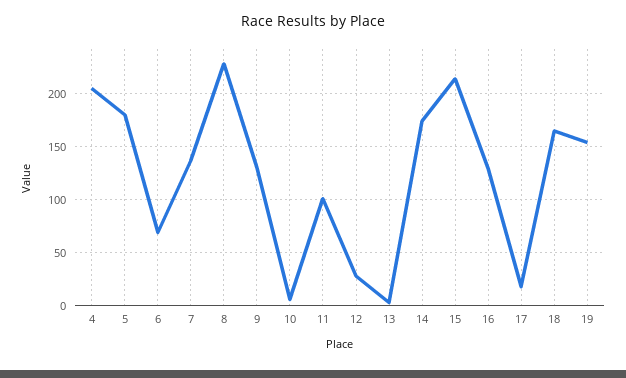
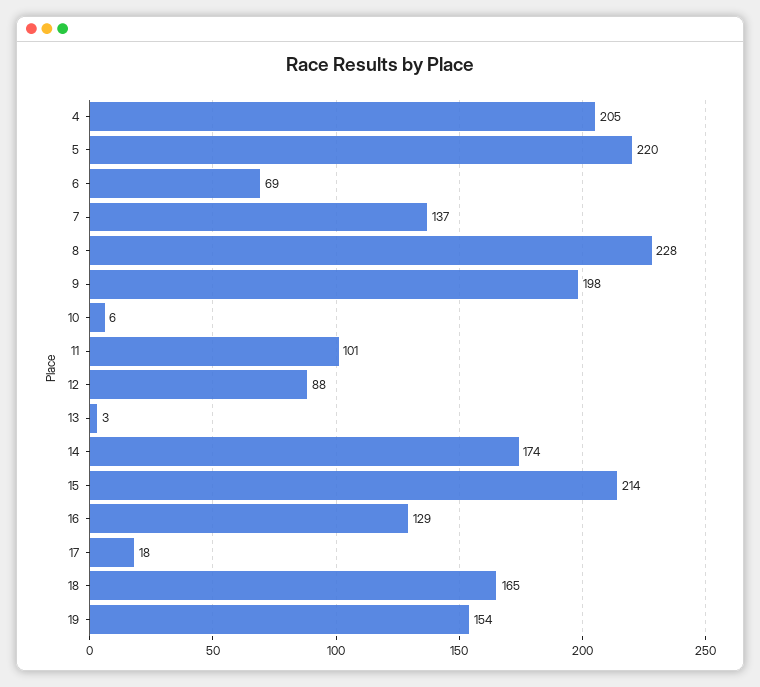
  {
    "4": 205,
-   "5": 180,
+   "5": 220,
    "6": 69,
    "7": 137,
    "8": 228,
-   "9": 130,
+   "9": 198,
    "10": 6,
    "11": 101,
-   "12": 30,
+   "12": 88,
    "13": 3,
    "14": 174,
    "15": 214,
    "16": 129,
    "17": 18,
    "18": 165,
    "19": 154
  }

